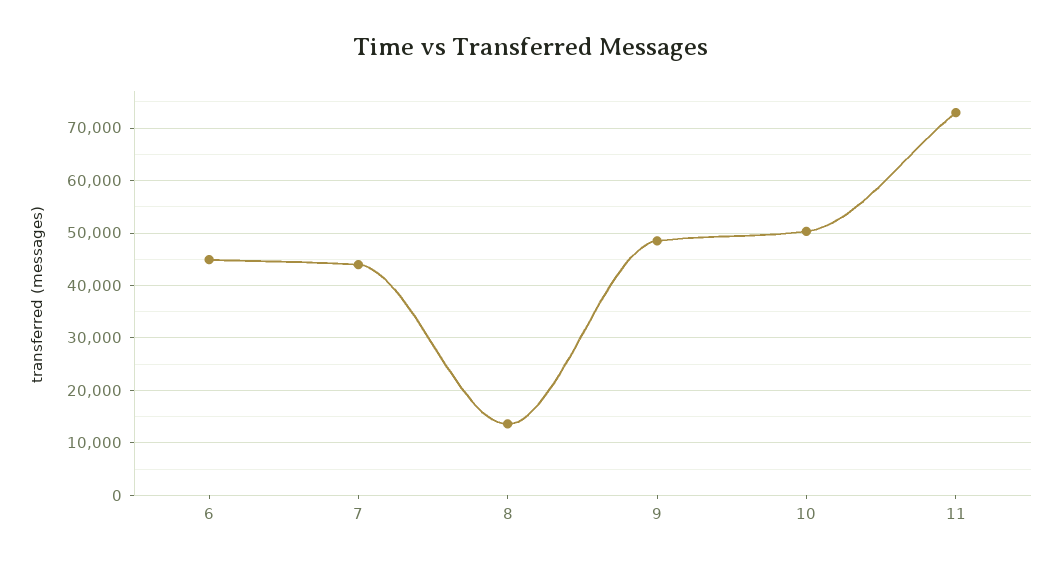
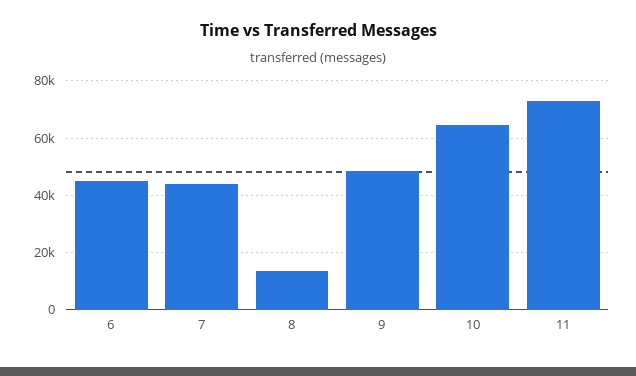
  {
    "6": 44000,
    "7": 44000,
    "8": 14000,
    "9": 48000,
-   "10": 50000,
+   "10": 65000,
    "11": 72000
  }

